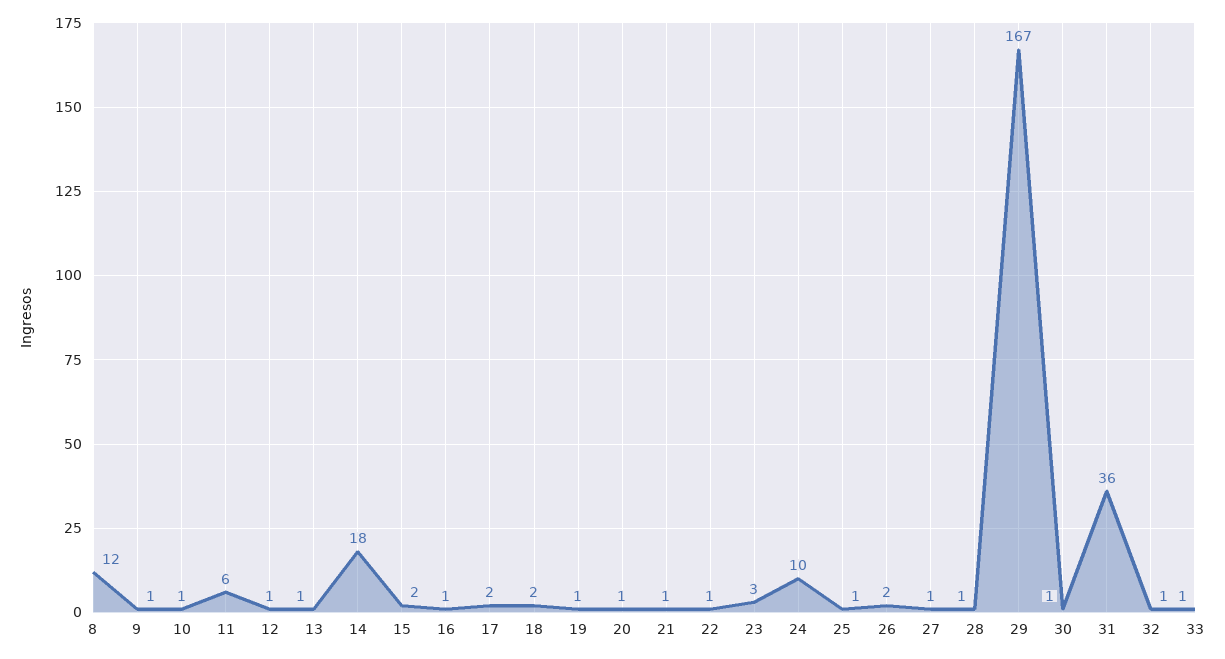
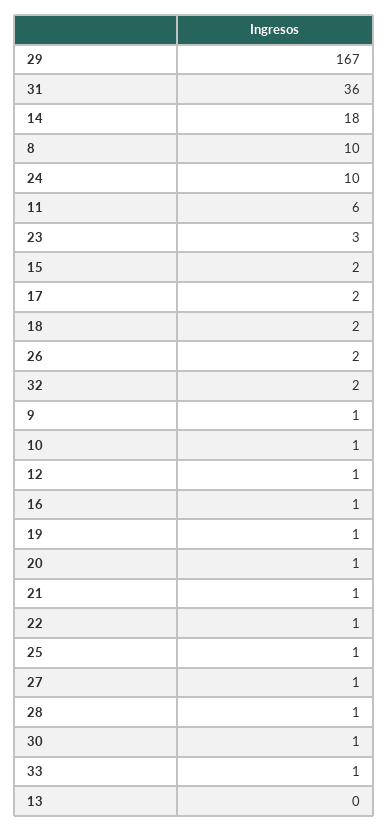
  {
-   "8": 12,
+   "8": 10,
    "9": 1,
    "10": 1,
    "11": 6,
    "12": 1,
-   "13": 1,
+   "13": 0,
    "14": 18,
    "15": 2,
    "16": 1,
    "17": 2,
    "18": 2,
    "19": 1,
    "20": 1,
    "21": 1,
    "22": 1,
    "23": 3,
    "24": 10,
    "25": 1,
    "26": 2,
    "27": 1,
    "28": 1,
    "29": 167,
    "30": 1,
    "31": 36,
-   "32": 1,
+   "32": 2,
    "33": 1
  }

